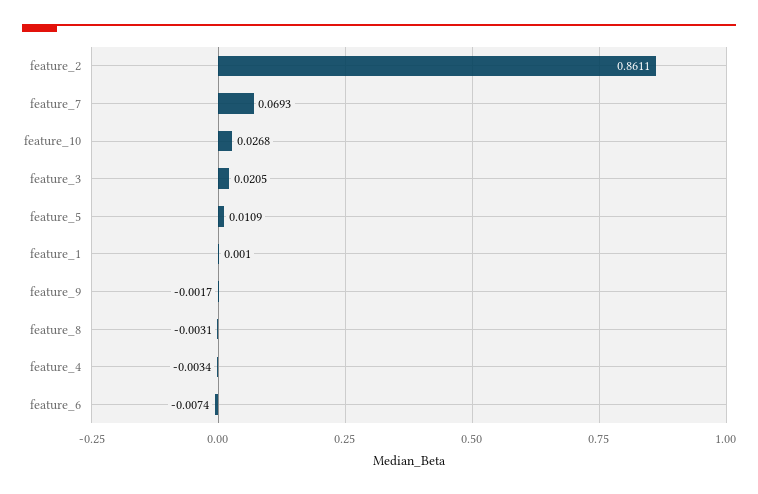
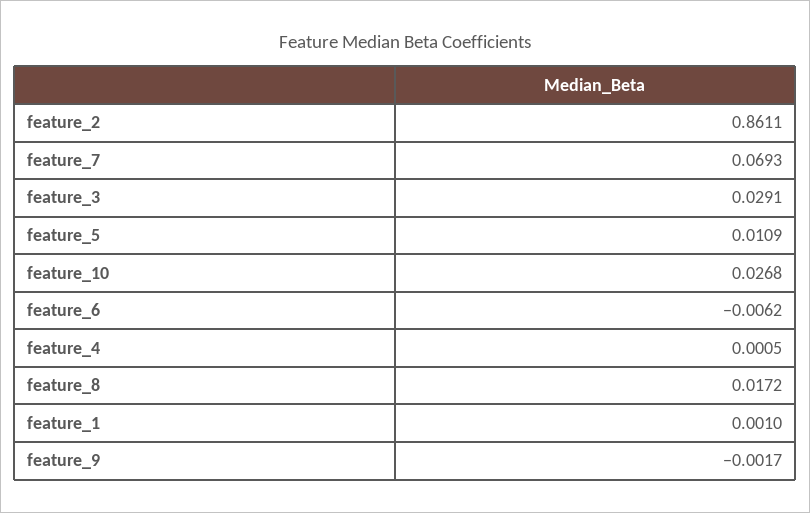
  {
    "feature_2": 0.8611,
    "feature_7": 0.0693,
    "feature_10": 0.0268,
-   "feature_3": 0.0205,
+   "feature_3": 0.0291,
    "feature_5": 0.0109,
    "feature_1": 0.001,
    "feature_9": -0.0017,
-   "feature_8": -0.0031,
+   "feature_8": 0.0172,
-   "feature_4": -0.0034,
+   "feature_4": 0.0005,
-   "feature_6": -0.0074
+   "feature_6": -0.0062
  }

